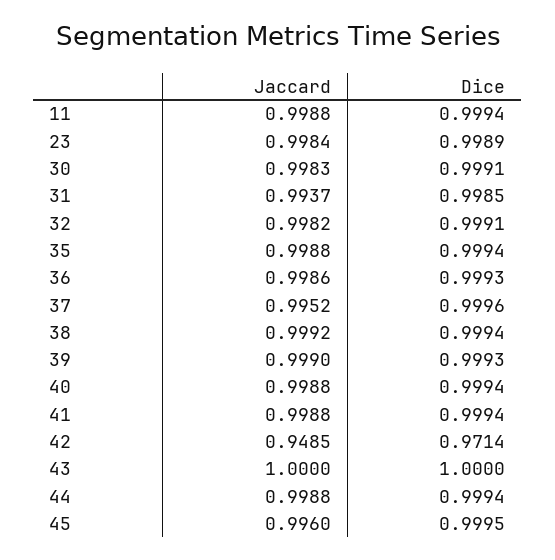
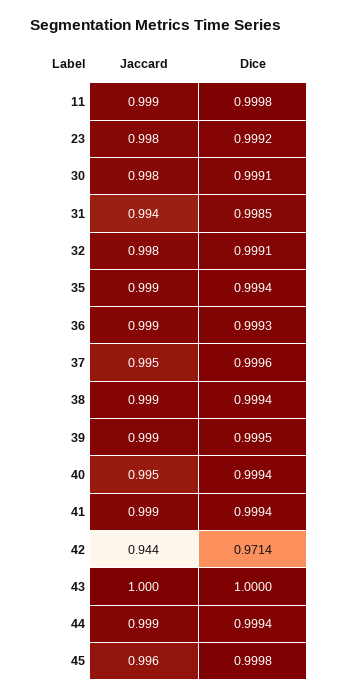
  {
    "Jaccard": {
      "11": 0.9988,
      "23": 0.9984,
      "30": 0.9983,
      "31": 0.9937,
      "32": 0.9982,
      "35": 0.9988,
      "36": 0.9986,
      "37": 0.9952,
      "38": 0.9992,
      "39": 0.999,
-     "40": 0.9988,
+     "40": 0.995,
      "41": 0.9988,
-     "42": 0.9485,
+     "42": 0.944,
      "43": 1,
      "44": 0.9988,
      "45": 0.996
    },
    "Dice": {
-     "11": 0.9994,
+     "11": 0.9998,
-     "23": 0.9989,
+     "23": 0.9992,
      "30": 0.9991,
      "31": 0.9985,
      "32": 0.9991,
      "35": 0.9994,
      "36": 0.9993,
      "37": 0.9996,
      "38": 0.9994,
-     "39": 0.9993,
+     "39": 0.9995,
      "40": 0.9994,
      "41": 0.9994,
      "42": 0.9714,
      "43": 1,
      "44": 0.9994,
-     "45": 0.9995
+     "45": 0.9998
    }
  }

